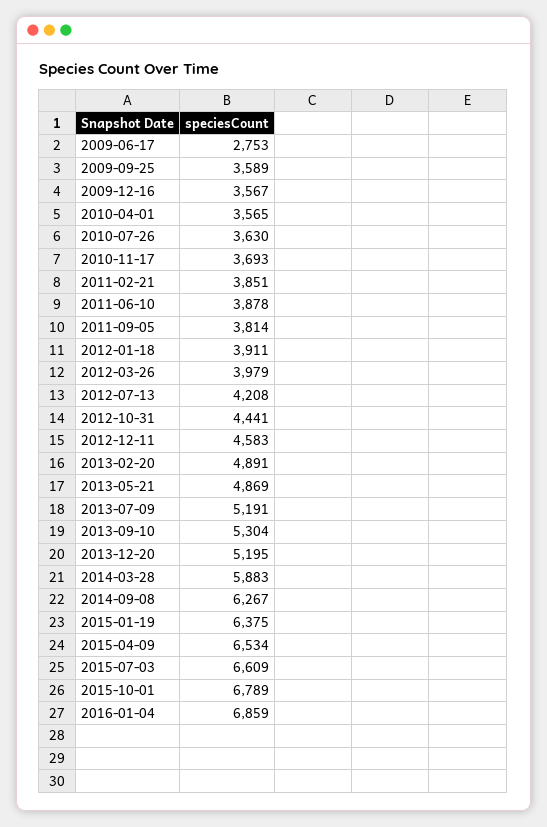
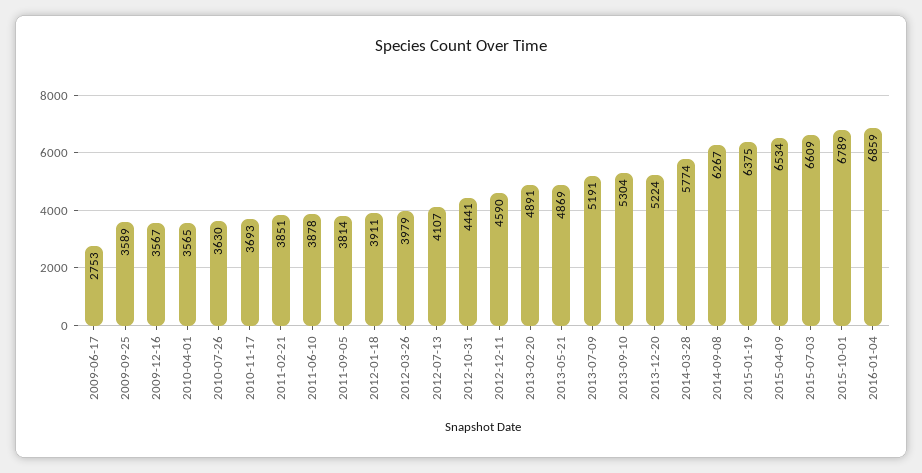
  {
    "2009-06-17": 2753,
    "2009-09-25": 3589,
    "2009-12-16": 3567,
    "2010-04-01": 3565,
    "2010-07-26": 3630,
    "2010-11-17": 3693,
    "2011-02-21": 3851,
    "2011-06-10": 3878,
    "2011-09-05": 3814,
    "2012-01-18": 3911,
    "2012-03-26": 3979,
-   "2012-07-13": 4208,
+   "2012-07-13": 4107,
    "2012-10-31": 4441,
-   "2012-12-11": 4583,
+   "2012-12-11": 4590,
    "2013-02-20": 4891,
    "2013-05-21": 4869,
    "2013-07-09": 5191,
    "2013-09-10": 5304,
-   "2013-12-20": 5195,
+   "2013-12-20": 5224,
-   "2014-03-28": 5883,
+   "2014-03-28": 5774,
    "2014-09-08": 6267,
    "2015-01-19": 6375,
    "2015-04-09": 6534,
    "2015-07-03": 6609,
    "2015-10-01": 6789,
    "2016-01-04": 6859
  }

